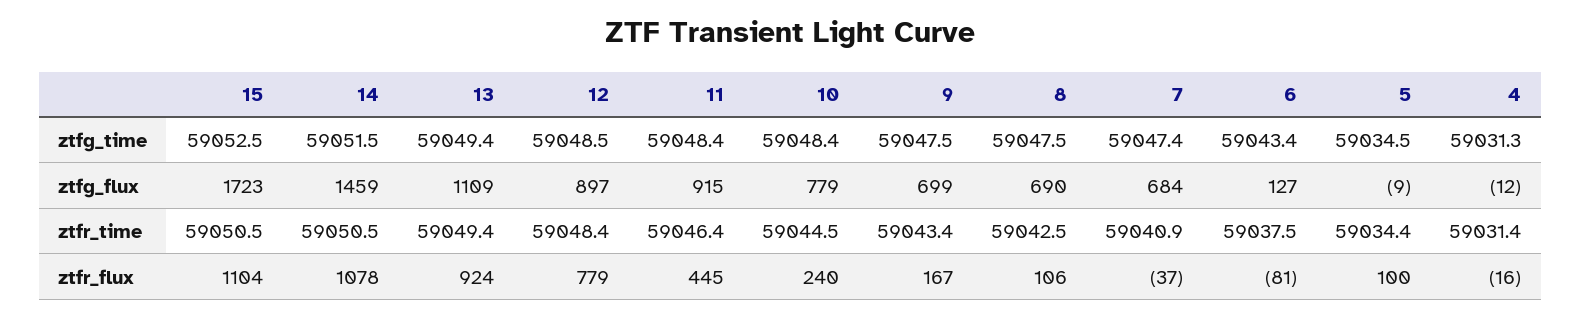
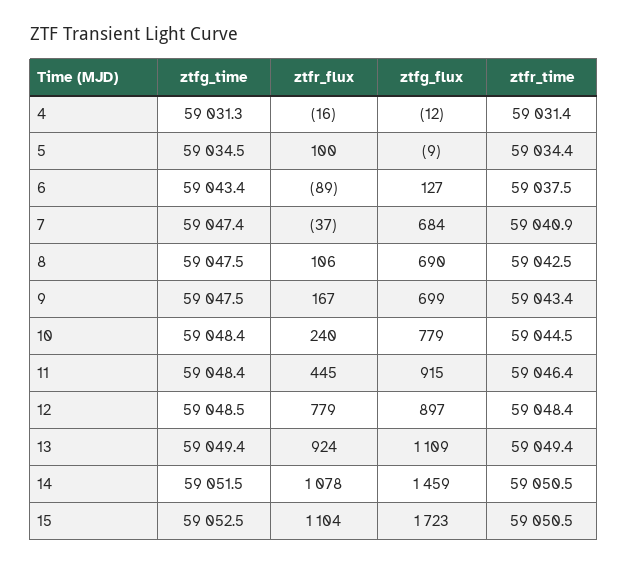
  {
    "15": {
      "ztfg_time": 59052.5,
      "ztfg_flux": 1723,
      "ztfr_time": 59050.5,
      "ztfr_flux": 1104
    },
    "14": {
      "ztfg_time": 59051.5,
      "ztfg_flux": 1459,
      "ztfr_time": 59050.5,
      "ztfr_flux": 1078
    },
    "13": {
      "ztfg_time": 59049.4,
      "ztfg_flux": 1109,
      "ztfr_time": 59049.4,
      "ztfr_flux": 924
    },
    "12": {
      "ztfg_time": 59048.5,
      "ztfg_flux": 897,
      "ztfr_time": 59048.4,
      "ztfr_flux": 779
    },
    "11": {
      "ztfg_time": 59048.4,
      "ztfg_flux": 915,
      "ztfr_time": 59046.4,
      "ztfr_flux": 445
    },
    "10": {
      "ztfg_time": 59048.4,
      "ztfg_flux": 779,
      "ztfr_time": 59044.5,
      "ztfr_flux": 240
    },
    "9": {
      "ztfg_time": 59047.5,
      "ztfg_flux": 699,
      "ztfr_time": 59043.4,
      "ztfr_flux": 167
    },
    "8": {
      "ztfg_time": 59047.5,
      "ztfg_flux": 690,
      "ztfr_time": 59042.5,
      "ztfr_flux": 106
    },
    "7": {
      "ztfg_time": 59047.4,
      "ztfg_flux": 684,
      "ztfr_time": 59040.9,
      "ztfr_flux": -37
    },
    "6": {
      "ztfg_time": 59043.4,
      "ztfg_flux": 127,
      "ztfr_time": 59037.5,
-     "ztfr_flux": -81
+     "ztfr_flux": -89
    },
    "5": {
      "ztfg_time": 59034.5,
      "ztfg_flux": -9,
      "ztfr_time": 59034.4,
      "ztfr_flux": 100
    },
    "4": {
      "ztfg_time": 59031.3,
      "ztfg_flux": -12,
      "ztfr_time": 59031.4,
      "ztfr_flux": -16
    }
  }

